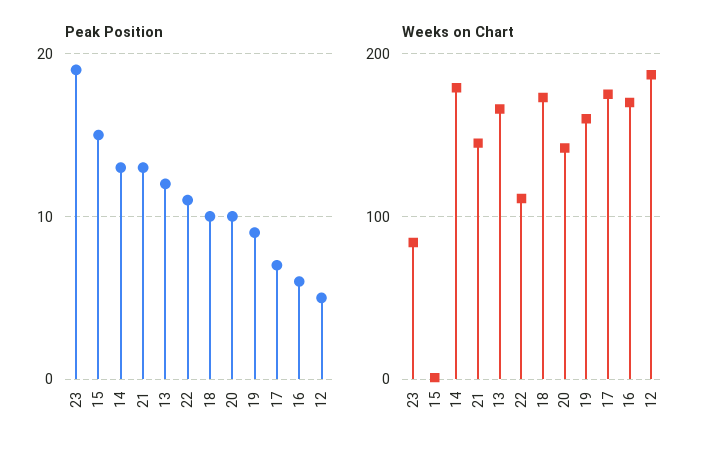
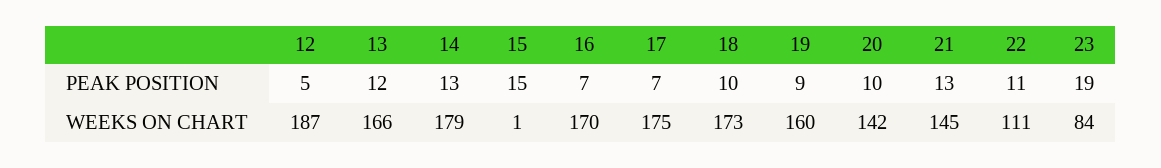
  {
    "Peak Position": {
      "23": 19,
      "15": 15,
      "14": 13,
      "21": 13,
      "13": 12,
      "22": 11,
      "18": 10,
      "20": 10,
      "19": 9,
      "17": 7,
-     "16": 6,
+     "16": 7,
      "12": 5
    },
    "Weeks on Chart": {
      "23": 84,
      "15": 1,
      "14": 179,
      "21": 145,
      "13": 166,
      "22": 111,
      "18": 173,
      "20": 142,
      "19": 160,
      "17": 175,
      "16": 170,
      "12": 187
    }
  }

